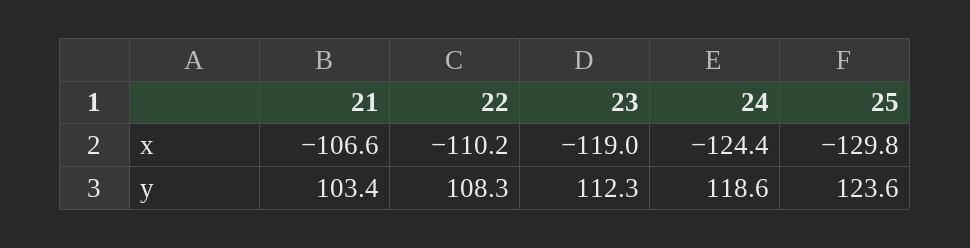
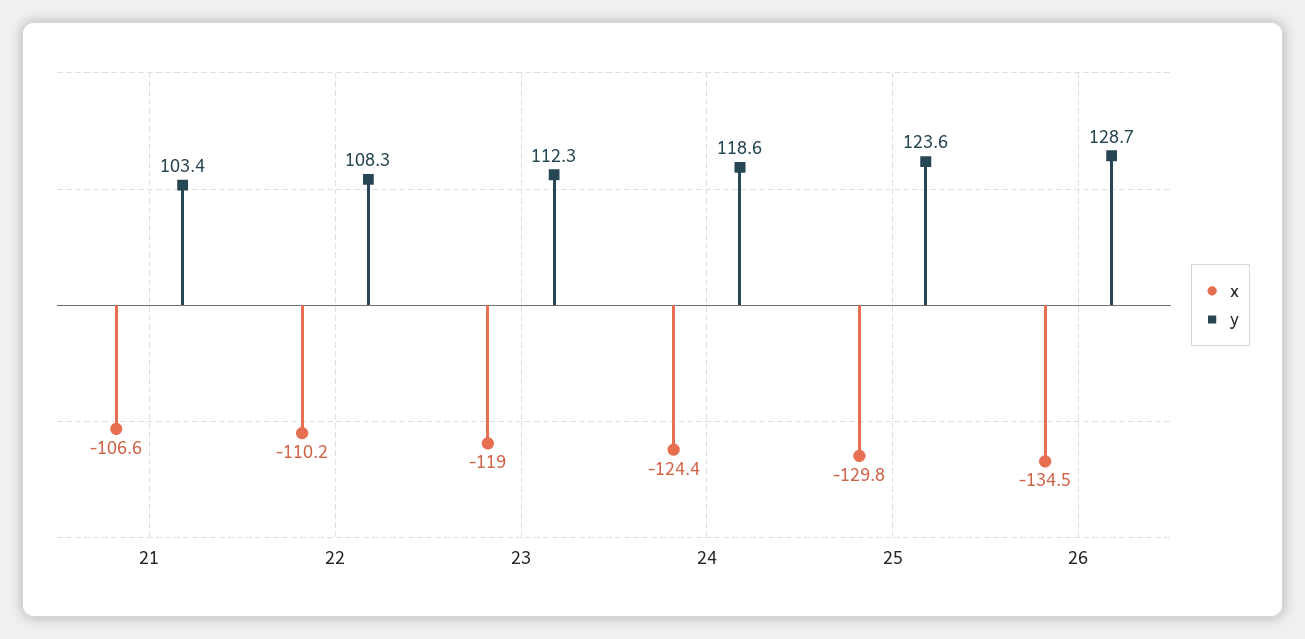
  {
    "x": {
      "21": -106.6,
      "22": -110.2,
      "23": -119,
      "24": -124.4,
-     "25": -129.8
+     "25": -129.8,
+     "26": -134.5
    },
    "y": {
      "21": 103.4,
      "22": 108.3,
      "23": 112.3,
      "24": 118.6,
-     "25": 123.6
+     "25": 123.6,
+     "26": 128.7
    }
  }

